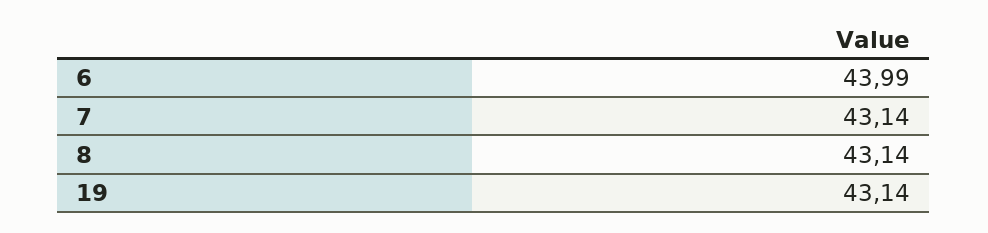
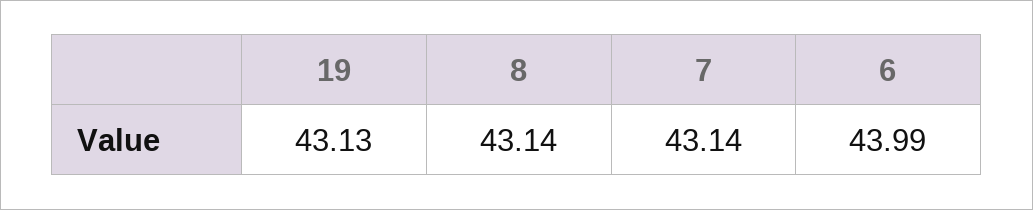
  {
    "6": 43.99,
    "7": 43.14,
    "8": 43.14,
-   "19": 43.14
+   "19": 43.13
  }

